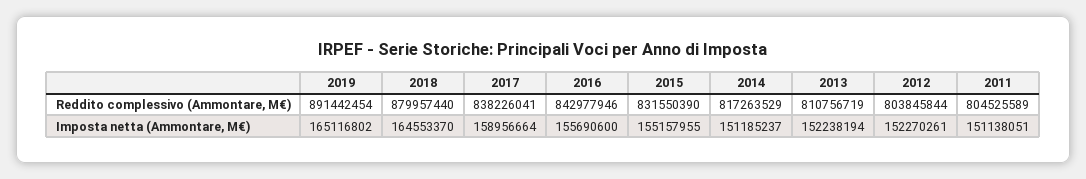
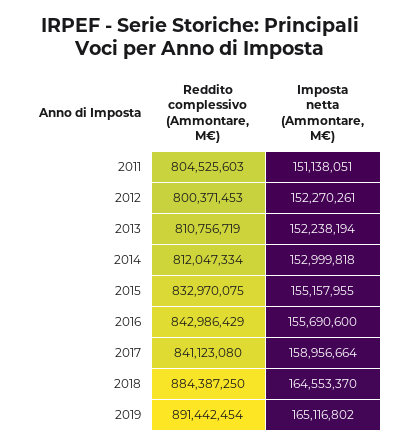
  {
    "2019": {
      "Reddito complessivo (Ammontare, M€)": 891442454,
      "Imposta netta (Ammontare, M€)": 165116802
    },
    "2018": {
-     "Reddito complessivo (Ammontare, M€)": 879957440,
+     "Reddito complessivo (Ammontare, M€)": 884387250,
      "Imposta netta (Ammontare, M€)": 164553370
    },
    "2017": {
-     "Reddito complessivo (Ammontare, M€)": 838226041,
+     "Reddito complessivo (Ammontare, M€)": 841123080,
      "Imposta netta (Ammontare, M€)": 158956664
    },
    "2016": {
-     "Reddito complessivo (Ammontare, M€)": 842977946,
+     "Reddito complessivo (Ammontare, M€)": 842986429,
      "Imposta netta (Ammontare, M€)": 155690600
    },
    "2015": {
-     "Reddito complessivo (Ammontare, M€)": 831550390,
+     "Reddito complessivo (Ammontare, M€)": 832970075,
      "Imposta netta (Ammontare, M€)": 155157955
    },
    "2014": {
-     "Reddito complessivo (Ammontare, M€)": 817263529,
+     "Reddito complessivo (Ammontare, M€)": 812047334,
-     "Imposta netta (Ammontare, M€)": 151185237
+     "Imposta netta (Ammontare, M€)": 152999818
    },
    "2013": {
      "Reddito complessivo (Ammontare, M€)": 810756719,
      "Imposta netta (Ammontare, M€)": 152238194
    },
    "2012": {
-     "Reddito complessivo (Ammontare, M€)": 803845844,
+     "Reddito complessivo (Ammontare, M€)": 800371453,
      "Imposta netta (Ammontare, M€)": 152270261
    },
    "2011": {
-     "Reddito complessivo (Ammontare, M€)": 804525589,
+     "Reddito complessivo (Ammontare, M€)": 804525603,
      "Imposta netta (Ammontare, M€)": 151138051
    }
  }

